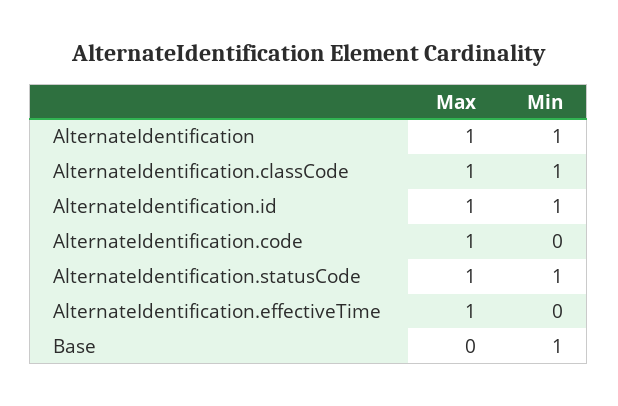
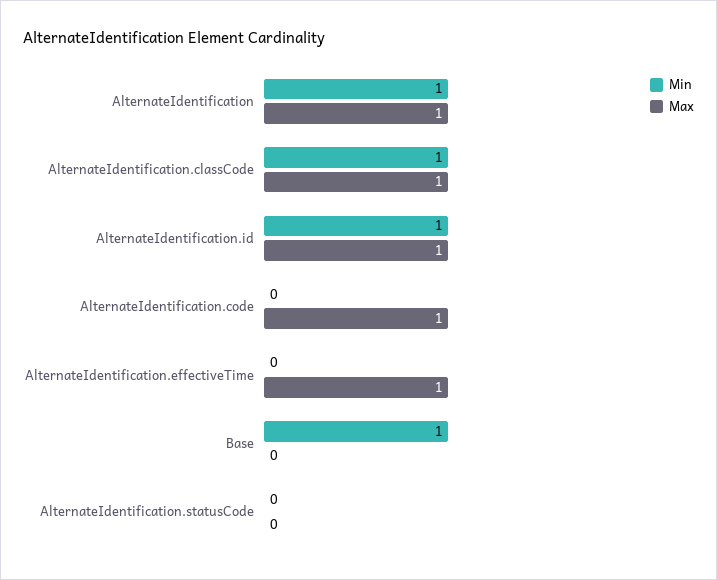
  {
    "Max": {
      "AlternateIdentification": 1,
      "AlternateIdentification.classCode": 1,
      "AlternateIdentification.id": 1,
      "AlternateIdentification.code": 1,
-     "AlternateIdentification.statusCode": 1,
+     "AlternateIdentification.statusCode": 0,
      "AlternateIdentification.effectiveTime": 1,
      "Base": 0
    },
    "Min": {
      "AlternateIdentification": 1,
      "AlternateIdentification.classCode": 1,
      "AlternateIdentification.id": 1,
      "AlternateIdentification.code": 0,
-     "AlternateIdentification.statusCode": 1,
+     "AlternateIdentification.statusCode": 0,
      "AlternateIdentification.effectiveTime": 0,
      "Base": 1
    }
  }

